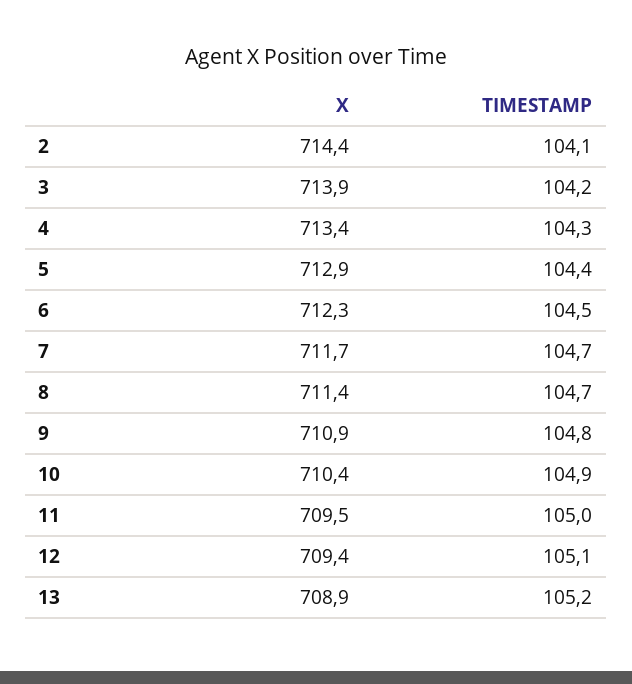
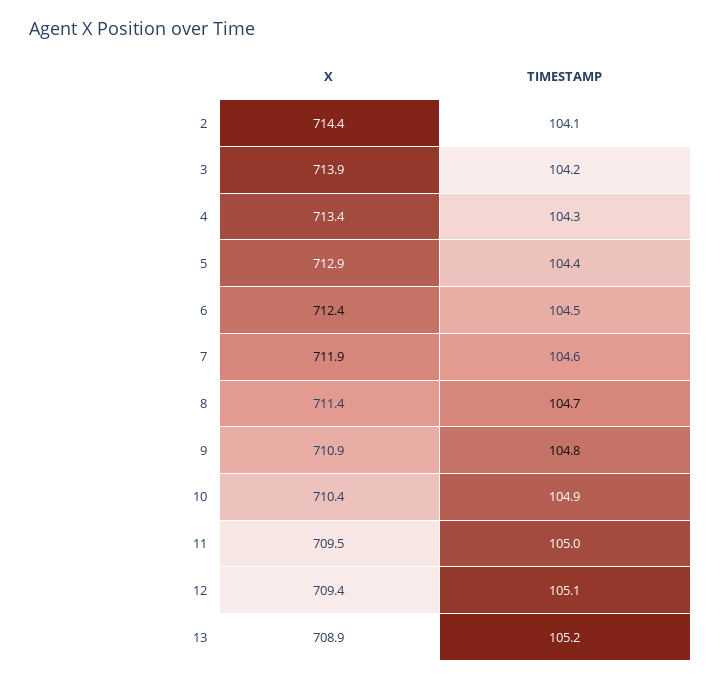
  {
    "X": {
      "2": 714.4,
      "3": 713.9,
      "4": 713.4,
      "5": 712.9,
-     "6": 712.3,
+     "6": 712.4,
-     "7": 711.7,
+     "7": 711.9,
      "8": 711.4,
      "9": 710.9,
      "10": 710.4,
      "11": 709.5,
      "12": 709.4,
      "13": 708.9
    },
    "TIMESTAMP": {
      "2": 104.1,
      "3": 104.2,
      "4": 104.3,
      "5": 104.4,
      "6": 104.5,
-     "7": 104.7,
+     "7": 104.6,
      "8": 104.7,
      "9": 104.8,
      "10": 104.9,
      "11": 105,
      "12": 105.1,
      "13": 105.2
    }
  }

